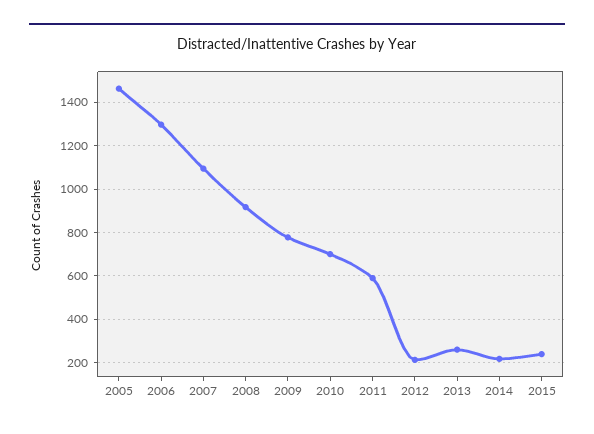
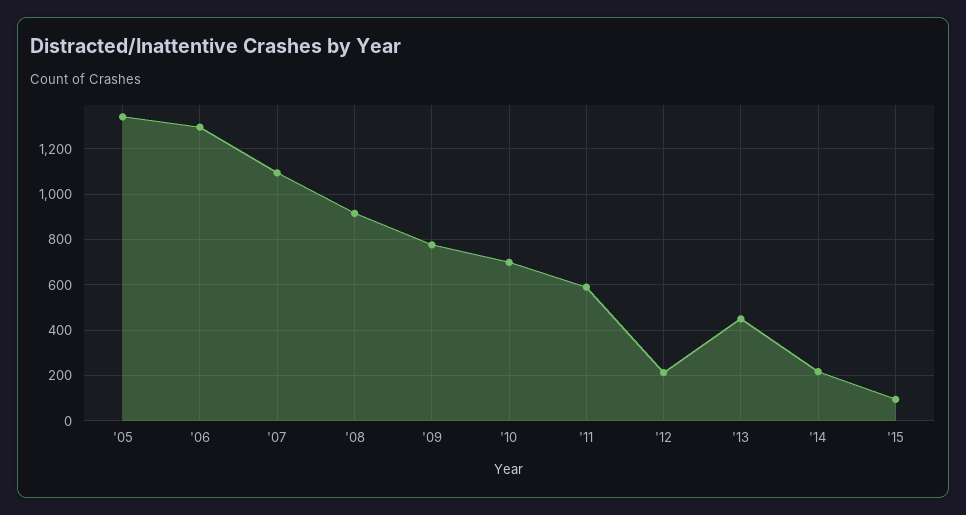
  {
-   "2005": 1450,
+   "2005": 1350,
    "2006": 1300,
    "2007": 1100,
    "2008": 900,
    "2009": 800,
    "2010": 700,
    "2011": 600,
    "2012": 200,
-   "2013": 250,
+   "2013": 450,
    "2014": 200,
-   "2015": 250
+   "2015": 100
  }

